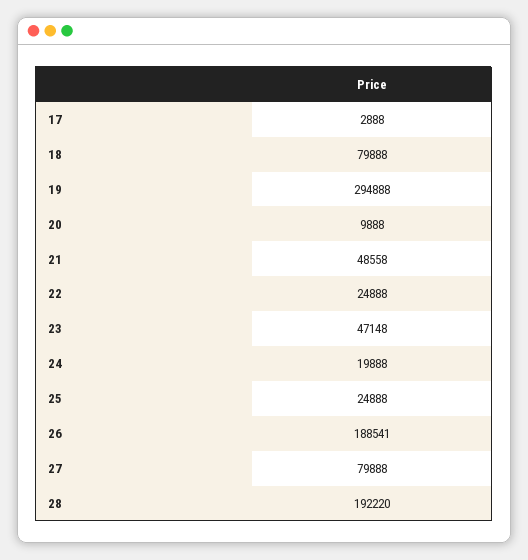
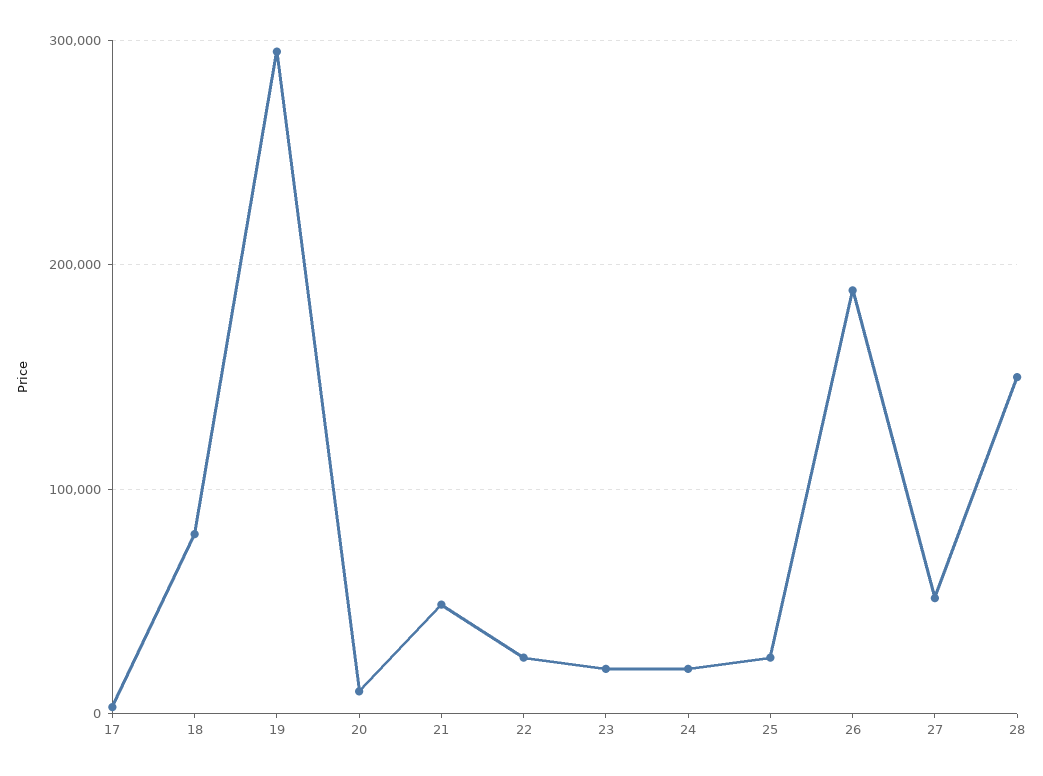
  {
    "17": 2888,
    "18": 79888,
    "19": 294888,
    "20": 9888,
    "21": 48558,
    "22": 24888,
-   "23": 47148,
+   "23": 20000,
    "24": 19888,
    "25": 24888,
    "26": 188541,
-   "27": 79888,
+   "27": 50000,
-   "28": 192220
+   "28": 150000
  }

